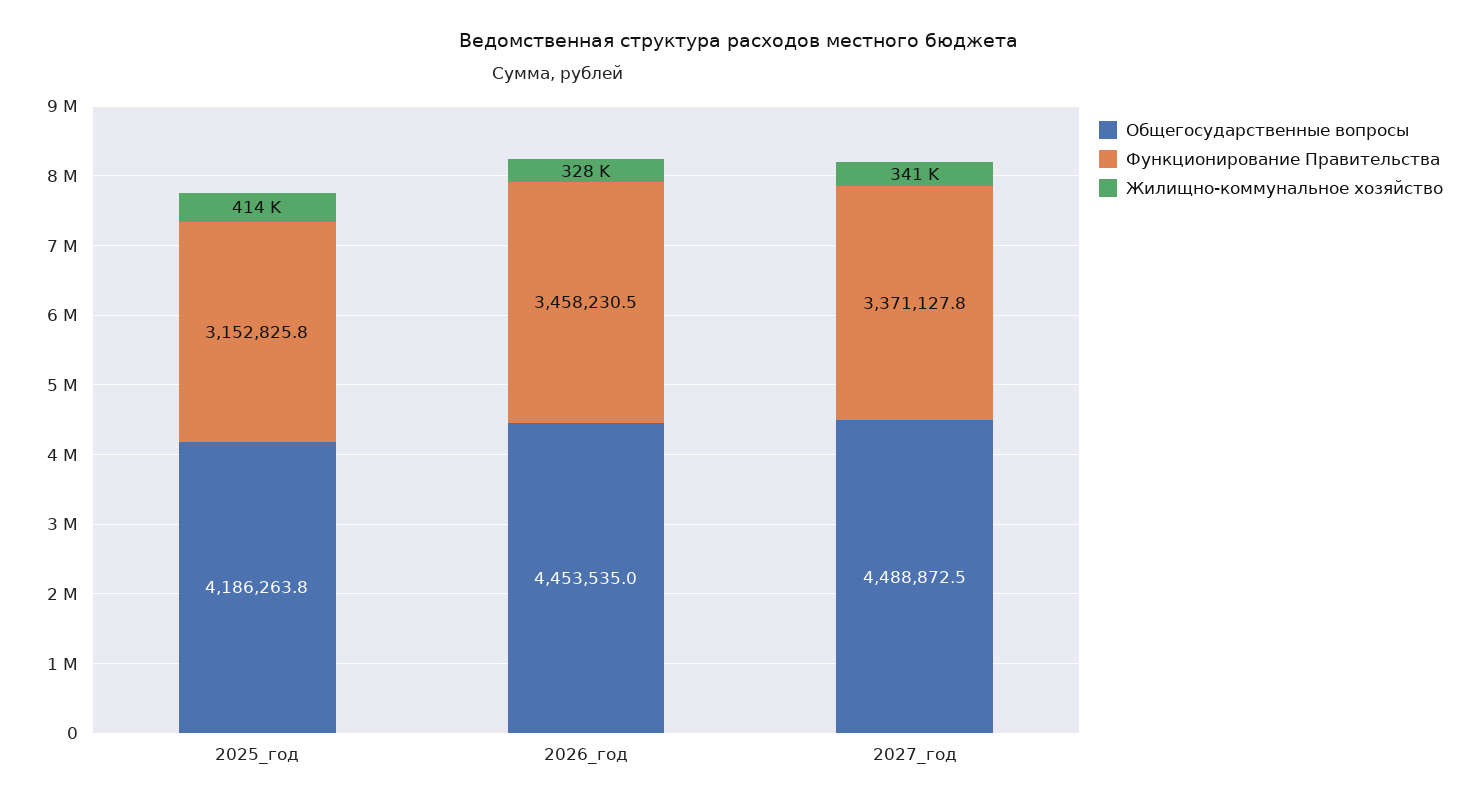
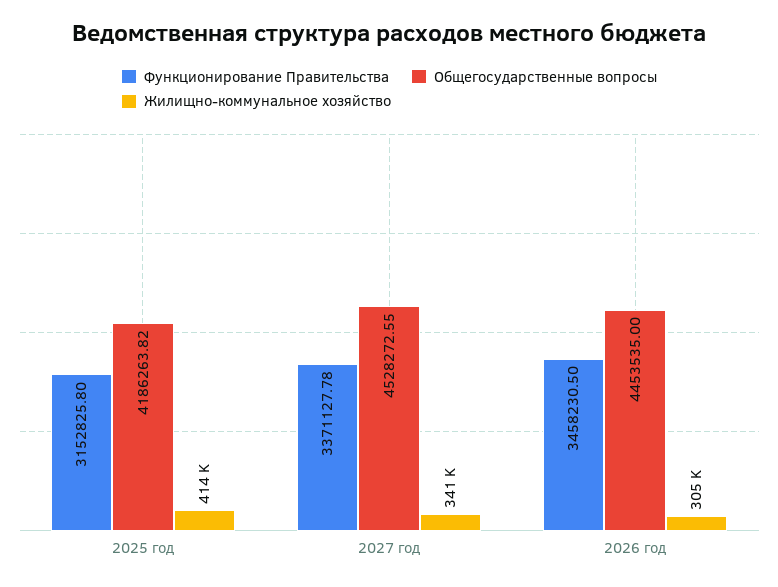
  {
    "Общегосударственные вопросы": {
      "2025_год": 4186263.82,
      "2026_год": 4453535,
-     "2027_год": 4488872.5
+     "2027_год": 4528272.55
    },
    "Функционирование Правительства": {
      "2025_год": 3152825.8,
      "2026_год": 3458230.5,
      "2027_год": 3371127.78
    },
    "Жилищно-коммунальное хозяйство": {
      "2025_год": 414000,
-     "2026_год": 328000,
+     "2026_год": 305000,
      "2027_год": 341000
    }
  }

